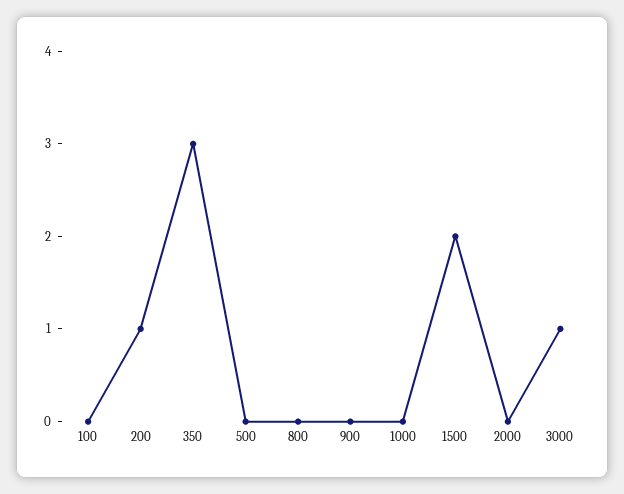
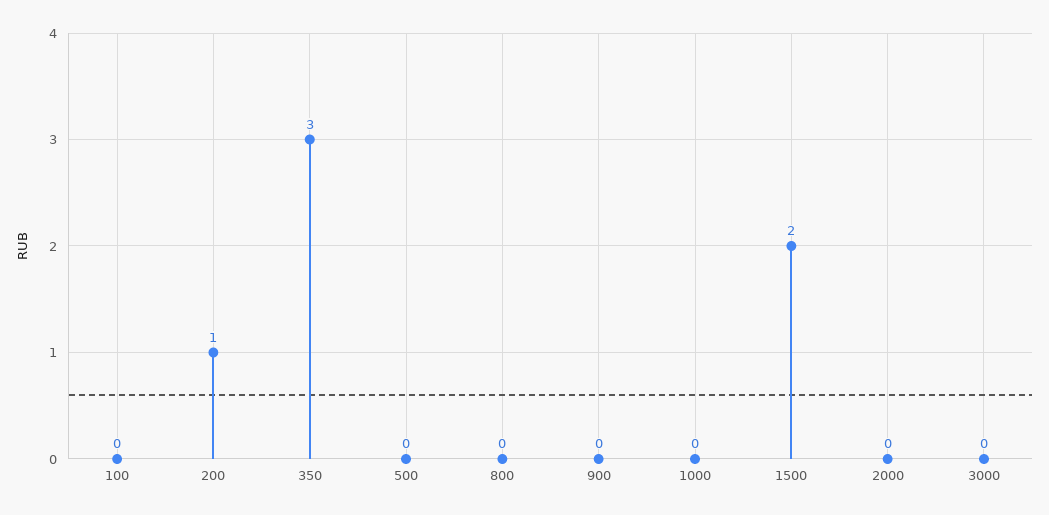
  {
    "100": 0,
    "200": 1,
    "350": 3,
    "500": 0,
    "800": 0,
    "900": 0,
    "1000": 0,
    "1500": 2,
    "2000": 0,
-   "3000": 1
+   "3000": 0
  }

